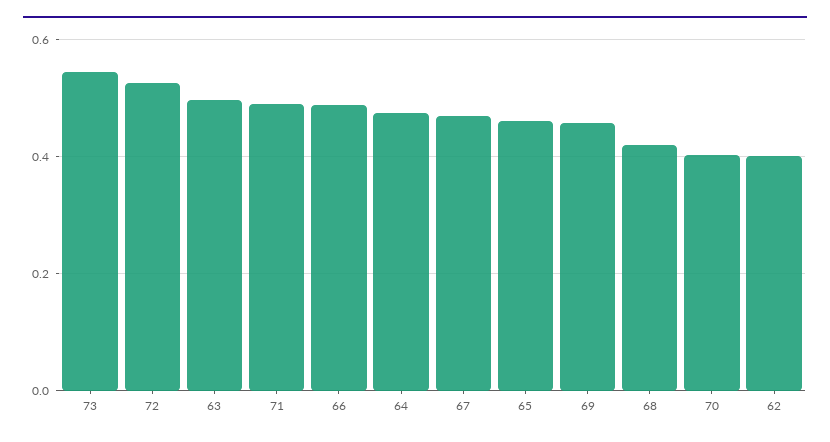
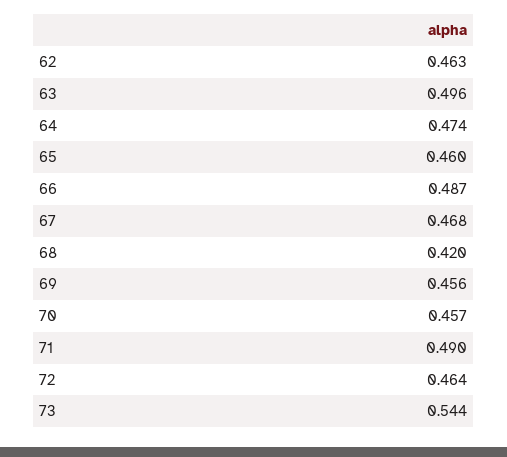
  {
    "73": 0.544,
-   "72": 0.52,
+   "72": 0.464,
    "63": 0.496,
    "71": 0.49,
    "66": 0.487,
    "64": 0.474,
    "67": 0.468,
    "65": 0.46,
    "69": 0.456,
    "68": 0.42,
-   "70": 0.4,
+   "70": 0.457,
-   "62": 0.4
+   "62": 0.463
  }

